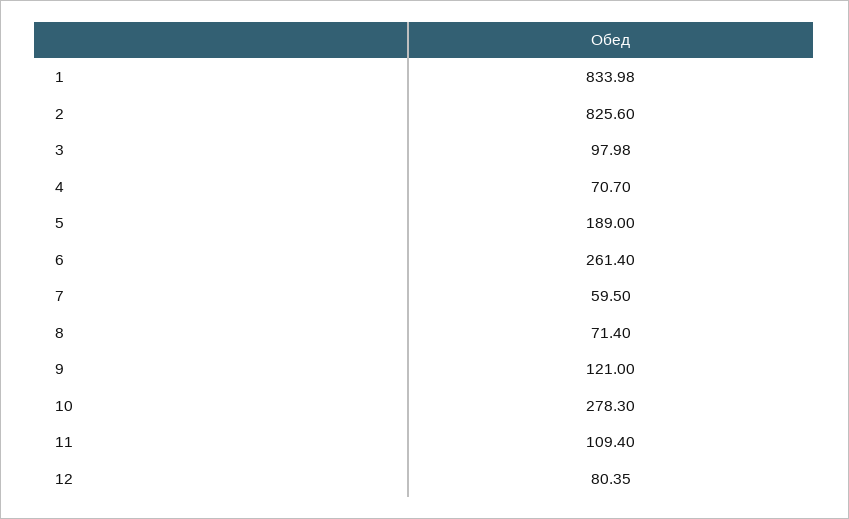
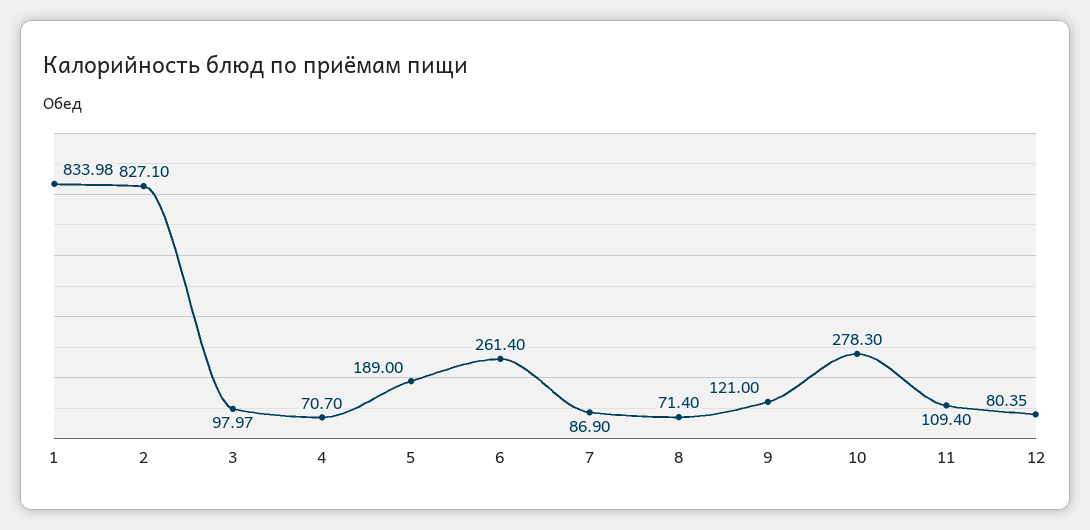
  {
    "1": 833.98,
-   "2": 825.6,
+   "2": 827.1,
-   "3": 97.98,
+   "3": 97.97,
    "4": 70.7,
    "5": 189,
    "6": 261.4,
-   "7": 59.5,
+   "7": 86.9,
    "8": 71.4,
    "9": 121,
    "10": 278.3,
    "11": 109.4,
    "12": 80.35
  }

